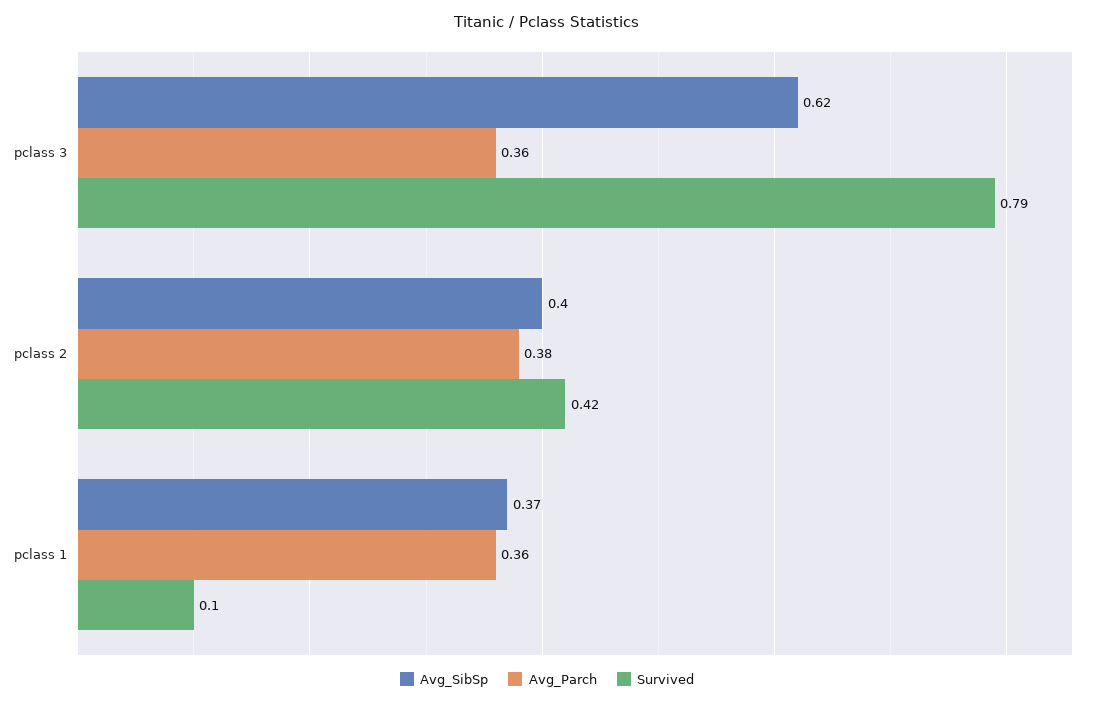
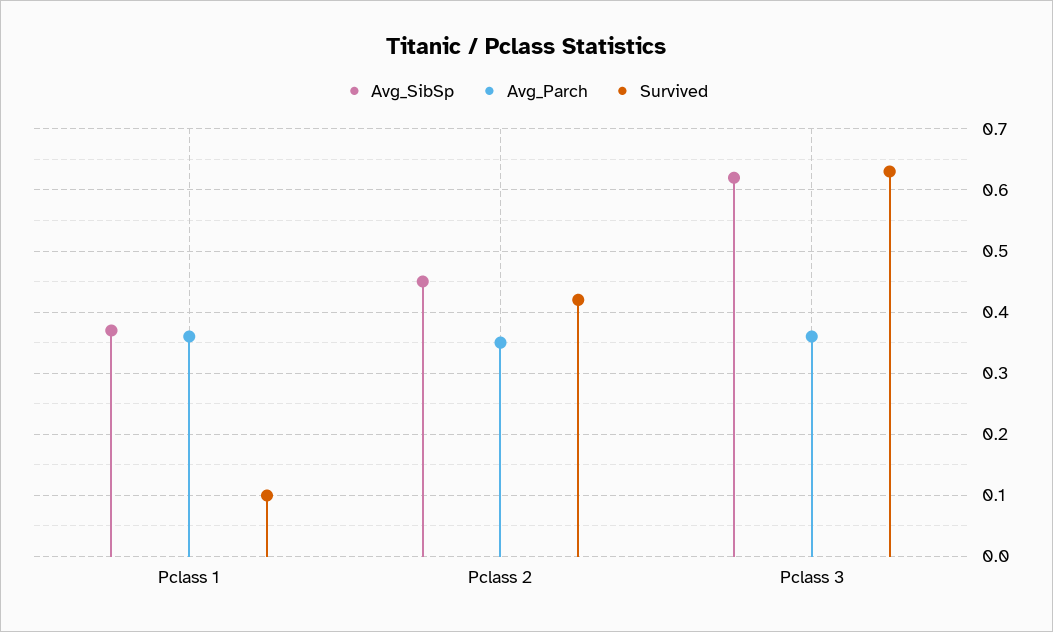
  {
    "Avg_SibSp": {
      "pclass 3": 0.62,
-     "pclass 2": 0.4,
+     "pclass 2": 0.45,
      "pclass 1": 0.37
    },
    "Avg_Parch": {
      "pclass 3": 0.36,
-     "pclass 2": 0.38,
+     "pclass 2": 0.35,
      "pclass 1": 0.36
    },
    "Survived": {
-     "pclass 3": 0.79,
+     "pclass 3": 0.63,
      "pclass 2": 0.42,
      "pclass 1": 0.1
    }
  }

